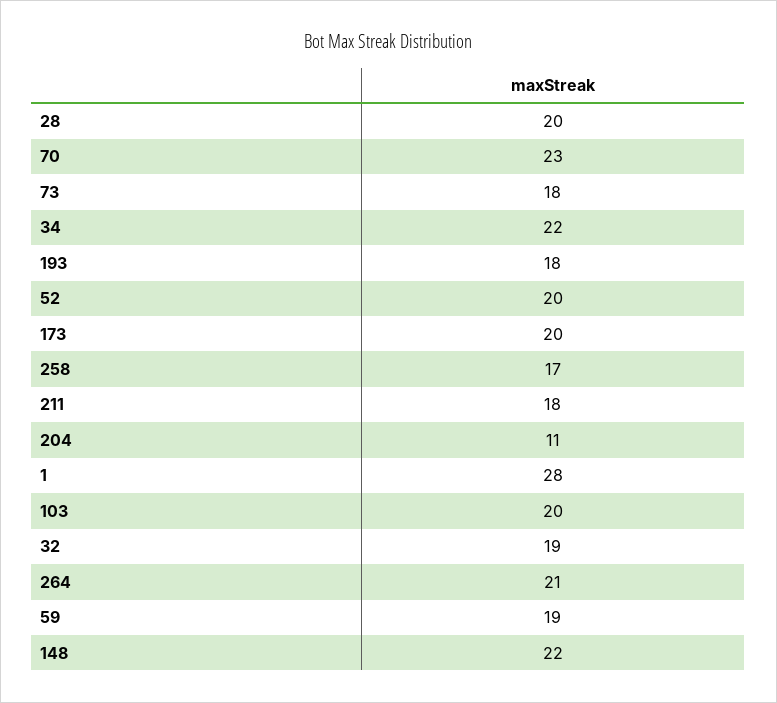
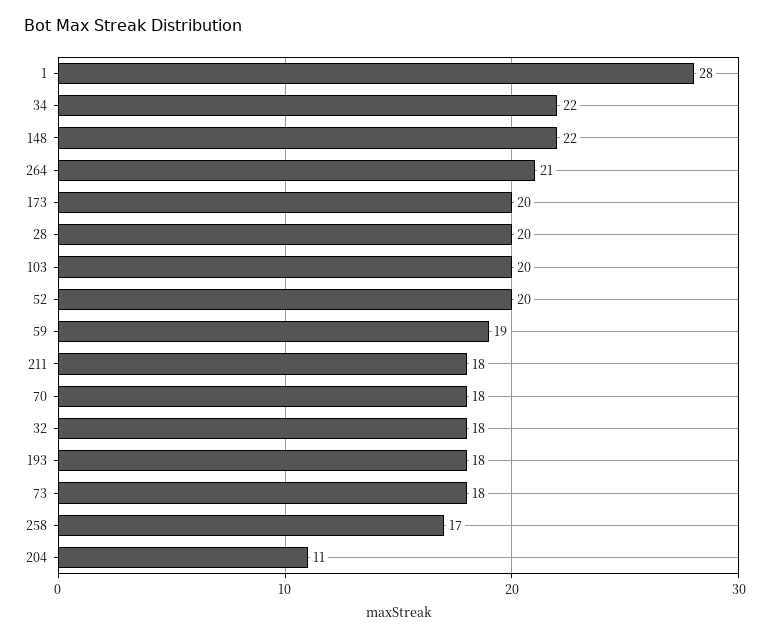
  {
    "28": 20,
-   "70": 23,
+   "70": 18,
    "73": 18,
    "34": 22,
    "193": 18,
    "52": 20,
    "173": 20,
    "258": 17,
    "211": 18,
    "204": 11,
    "1": 28,
    "103": 20,
-   "32": 19,
+   "32": 18,
    "264": 21,
    "59": 19,
    "148": 22
  }

